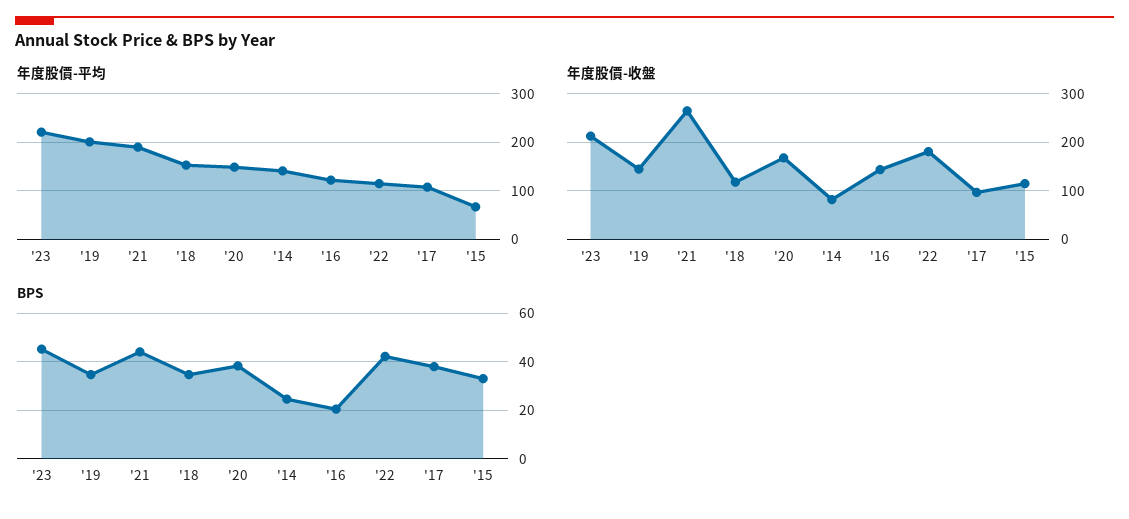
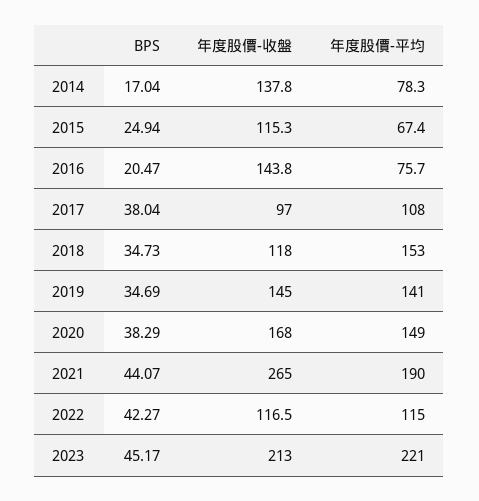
  {
    "年度股價-平均": {
      "'23": 221,
-     "'19": 200,
+     "'19": 141,
      "'21": 190,
      "'18": 153,
      "'20": 149,
-     "'14": 140,
+     "'14": 78.3,
-     "'16": 120,
+     "'16": 75.7,
      "'22": 115,
      "'17": 108,
      "'15": 67.4
    },
    "年度股價-收盤": {
      "'23": 213,
      "'19": 145,
      "'21": 265,
      "'18": 118,
      "'20": 168,
-     "'14": 80,
+     "'14": 137.8,
      "'16": 143.8,
-     "'22": 180,
+     "'22": 116.5,
      "'17": 97,
      "'15": 115.3
    },
    "BPS": {
      "'23": 45.17,
      "'19": 34.69,
      "'21": 44.07,
      "'18": 34.73,
      "'20": 38.29,
-     "'14": 25,
+     "'14": 17.04,
      "'16": 20.47,
      "'22": 42.27,
      "'17": 38.04,
-     "'15": 32.5
+     "'15": 24.94
    }
  }

